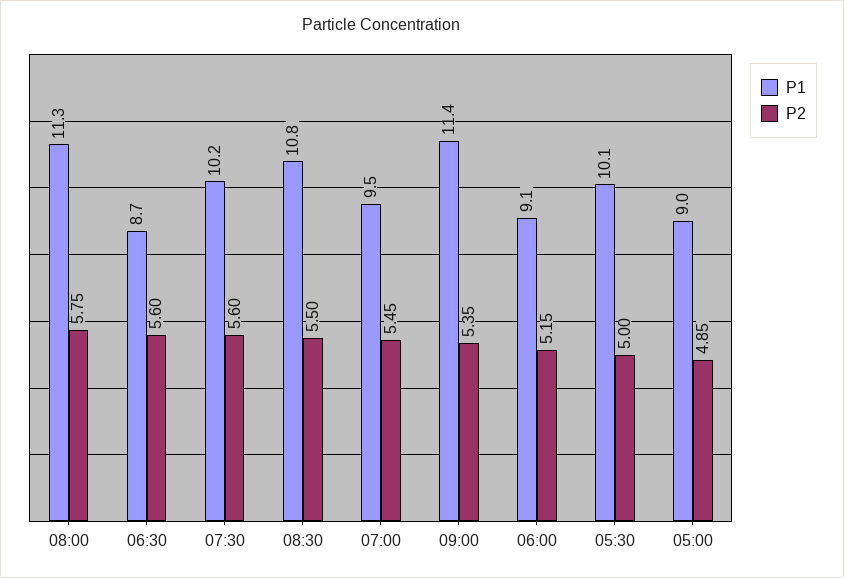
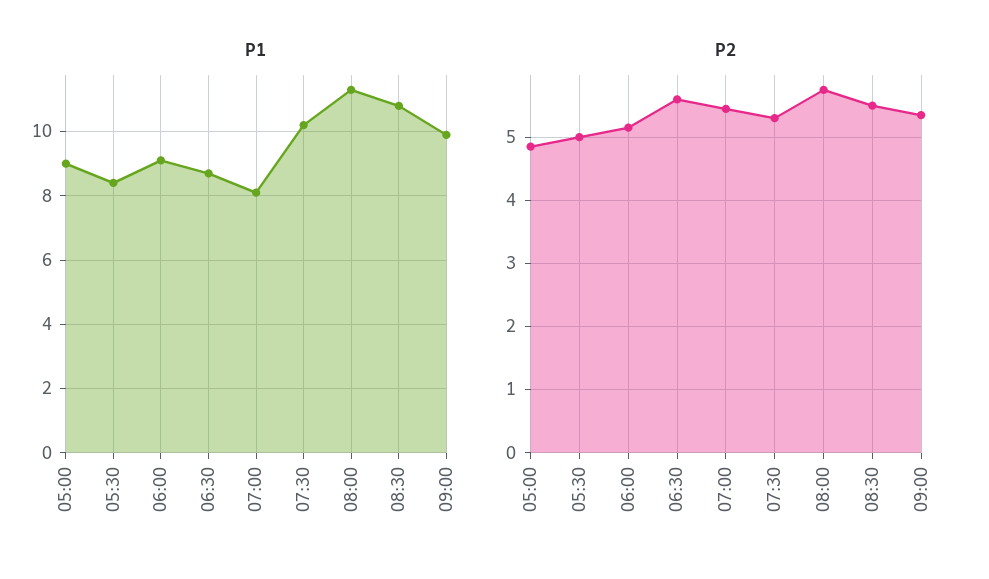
  {
    "P1": {
      "08:00": 11.3,
      "06:30": 8.7,
      "07:30": 10.2,
      "08:30": 10.8,
-     "07:00": 9.5,
+     "07:00": 8,
-     "09:00": 11.4,
+     "09:00": 10,
      "06:00": 9.1,
-     "05:30": 10.1,
+     "05:30": 8.5,
      "05:00": 9
    },
    "P2": {
      "08:00": 5.75,
      "06:30": 5.6,
-     "07:30": 5.6,
+     "07:30": 5.3,
      "08:30": 5.5,
      "07:00": 5.45,
      "09:00": 5.35,
      "06:00": 5.15,
      "05:30": 5,
      "05:00": 4.85
    }
  }

